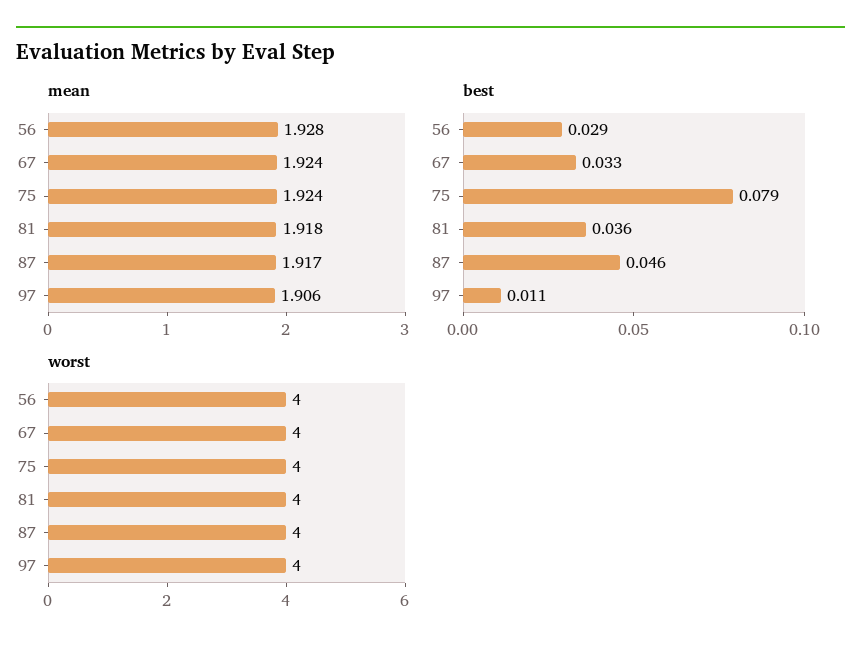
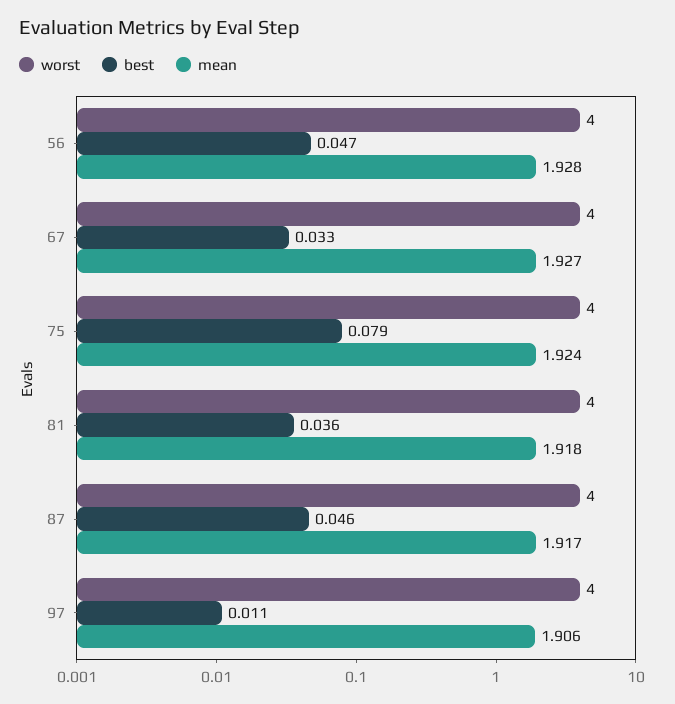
  {
    "mean": {
      "56": 1.928,
-     "67": 1.924,
+     "67": 1.927,
      "75": 1.924,
      "81": 1.918,
      "87": 1.917,
      "97": 1.906
    },
    "best": {
-     "56": 0.029,
+     "56": 0.047,
      "67": 0.033,
      "75": 0.079,
      "81": 0.036,
      "87": 0.046,
      "97": 0.011
    },
    "worst": {
      "56": 4,
      "67": 4,
      "75": 4,
      "81": 4,
      "87": 4,
      "97": 4
    }
  }

